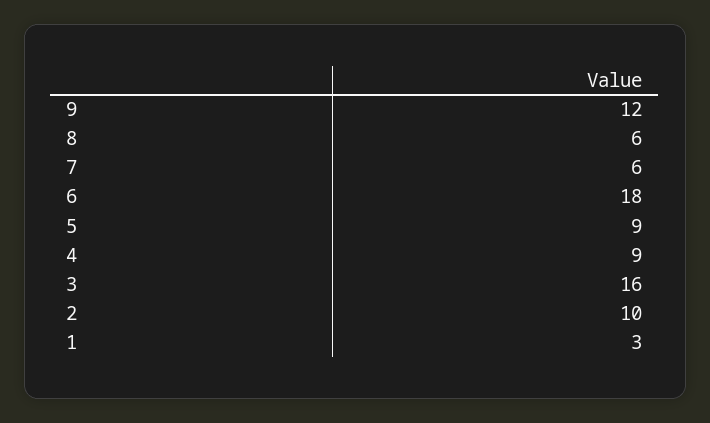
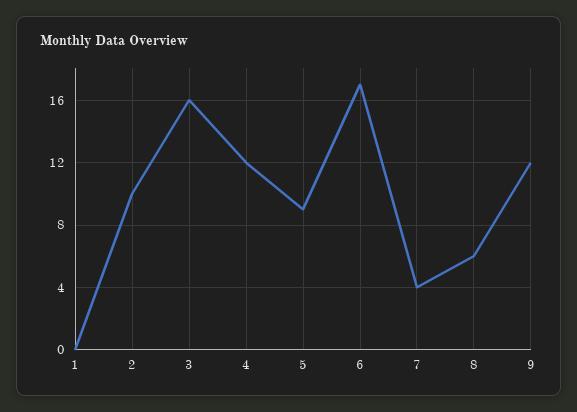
  {
    "9": 12,
    "8": 6,
-   "7": 6,
+   "7": 4,
-   "6": 18,
+   "6": 17,
    "5": 9,
-   "4": 9,
+   "4": 12,
    "3": 16,
    "2": 10,
-   "1": 3
+   "1": 0
  }

